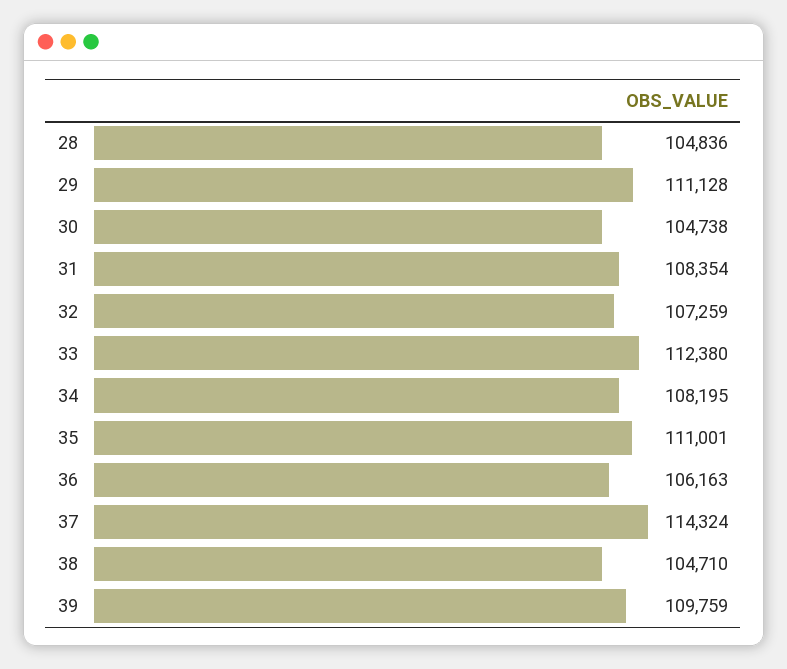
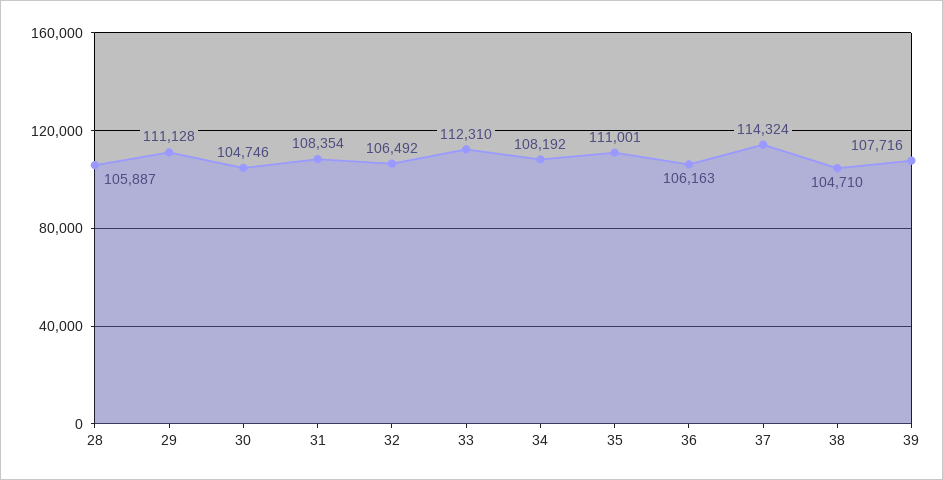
  {
-   "28": 104836,
+   "28": 105887,
    "29": 111128,
-   "30": 104738,
+   "30": 104746,
    "31": 108354,
-   "32": 107259,
+   "32": 106492,
-   "33": 112380,
+   "33": 112310,
-   "34": 108195,
+   "34": 108192,
    "35": 111001,
    "36": 106163,
    "37": 114324,
    "38": 104710,
-   "39": 109759
+   "39": 107716
  }

